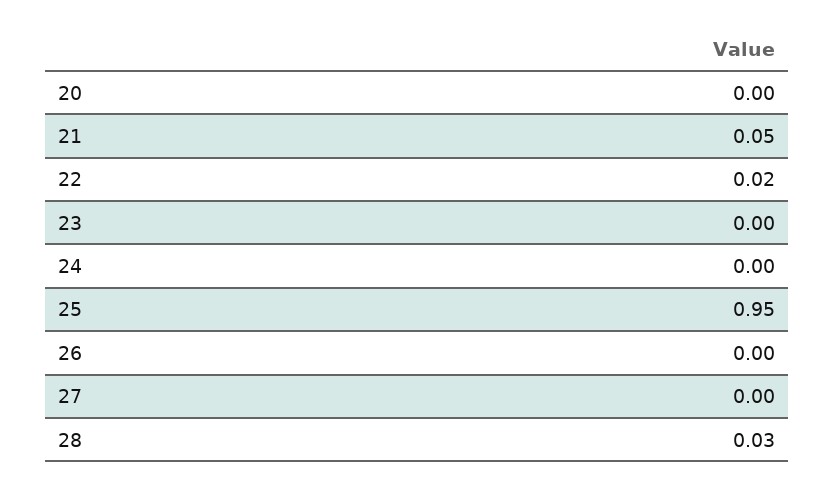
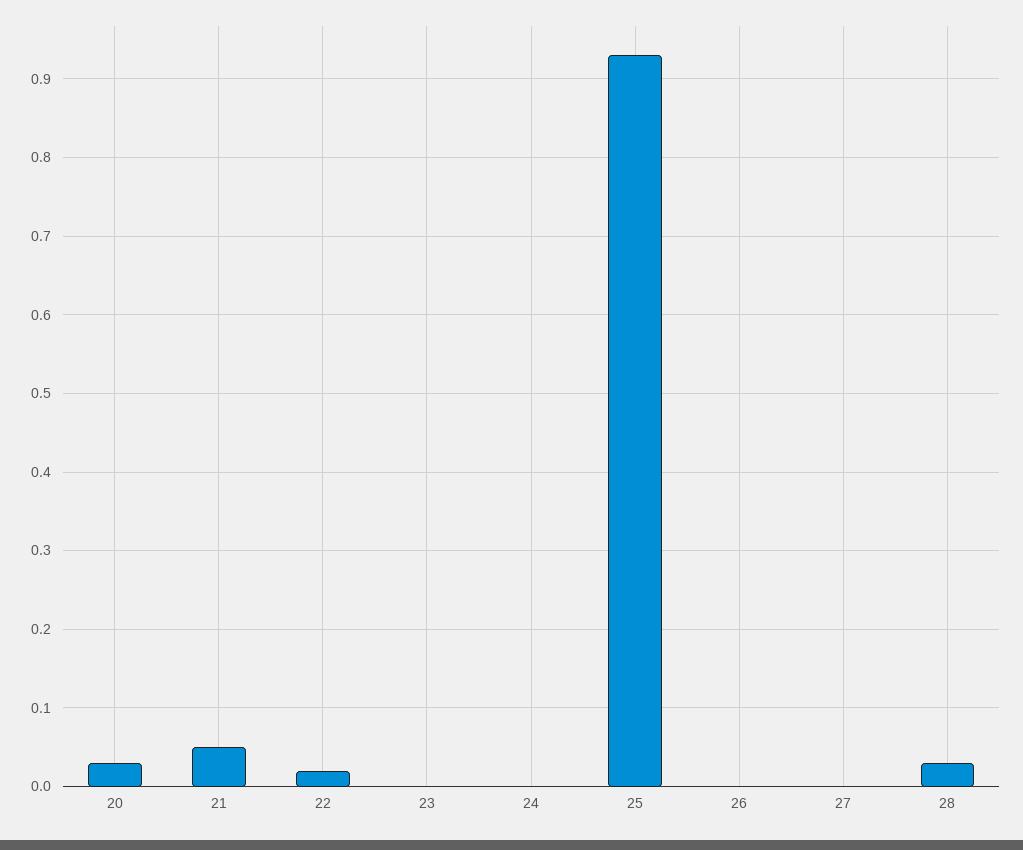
  {
-   "20": 0,
+   "20": 0.03,
    "21": 0.05,
    "22": 0.02,
    "23": 0,
    "24": 0,
-   "25": 0.95,
+   "25": 0.93,
    "26": 0,
    "27": 0,
    "28": 0.03
  }

